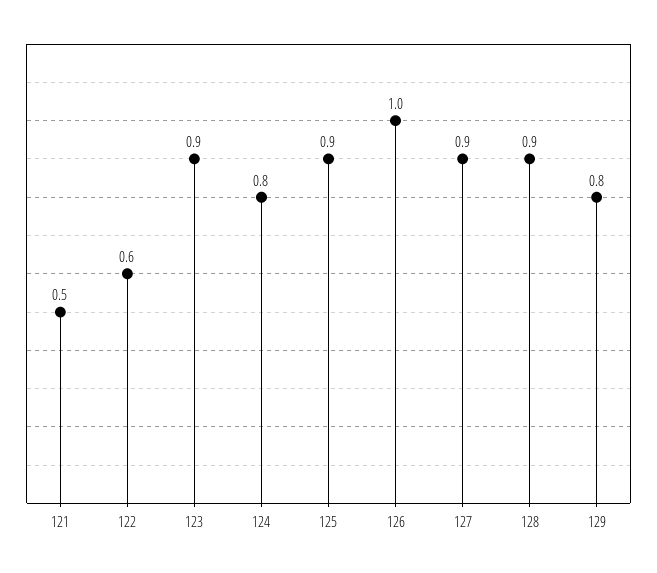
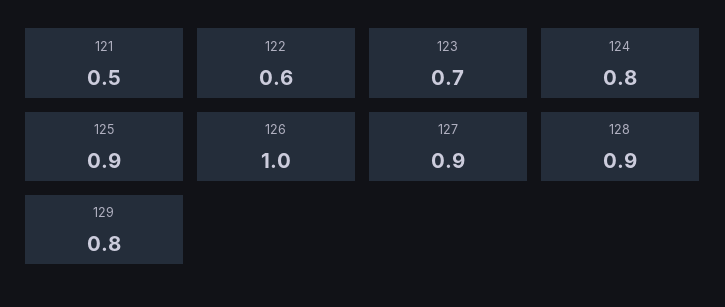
  {
    "121": 0.5,
    "122": 0.6,
-   "123": 0.9,
+   "123": 0.7,
    "124": 0.8,
    "125": 0.9,
    "126": 1,
    "127": 0.9,
    "128": 0.9,
    "129": 0.8
  }

